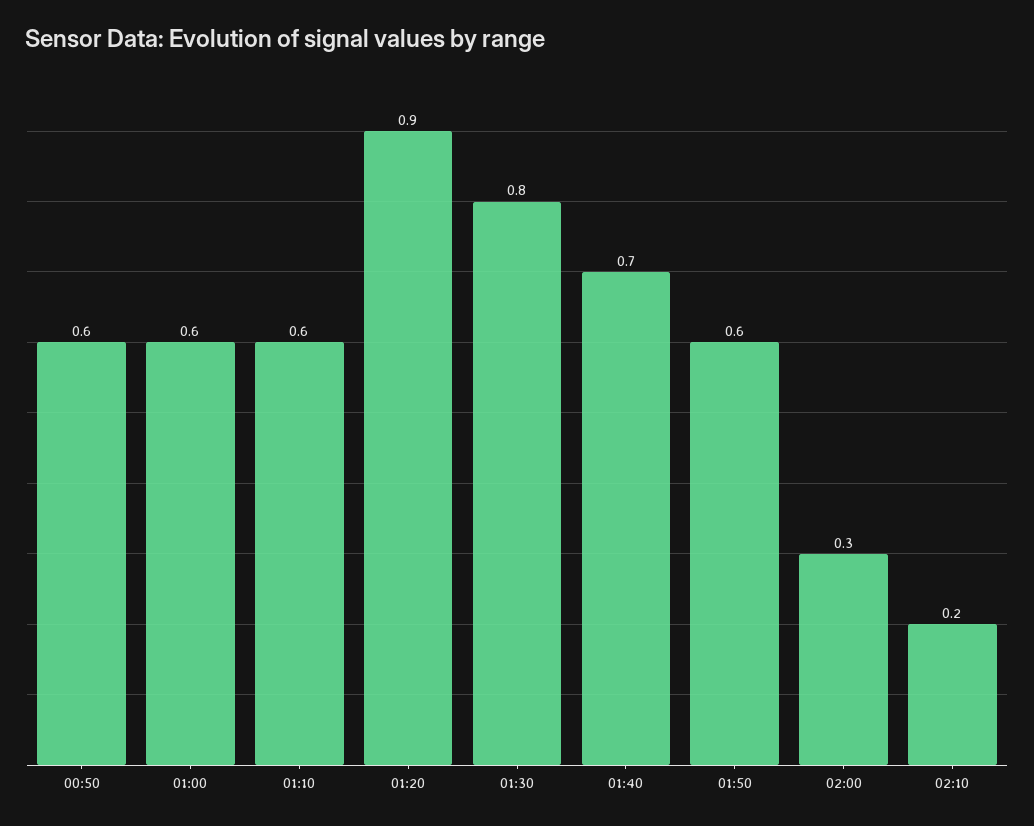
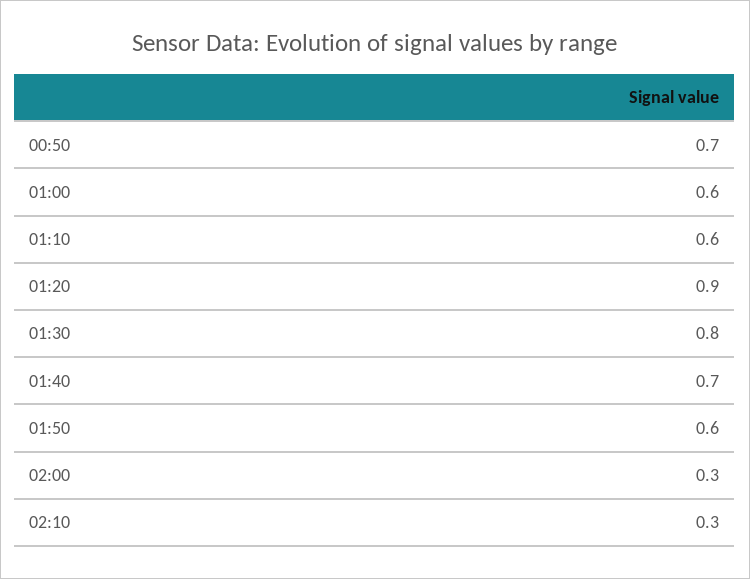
  {
-   "00:50": 0.6,
+   "00:50": 0.7,
    "01:00": 0.6,
    "01:10": 0.6,
    "01:20": 0.9,
    "01:30": 0.8,
    "01:40": 0.7,
    "01:50": 0.6,
    "02:00": 0.3,
-   "02:10": 0.2
+   "02:10": 0.3
  }

